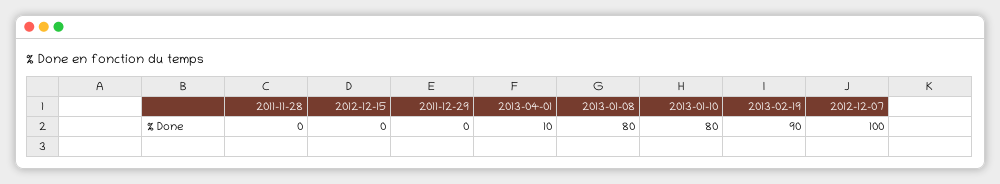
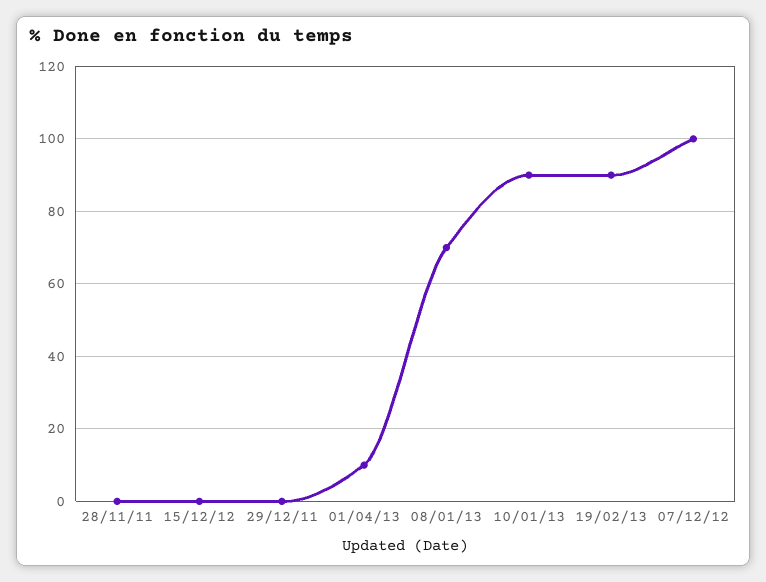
  {
    "2011-11-28": 0,
    "2012-12-15": 0,
    "2011-12-29": 0,
    "2013-04-01": 10,
-   "2013-01-08": 80,
+   "2013-01-08": 70,
-   "2013-01-10": 80,
+   "2013-01-10": 90,
    "2013-02-19": 90,
    "2012-12-07": 100
  }

